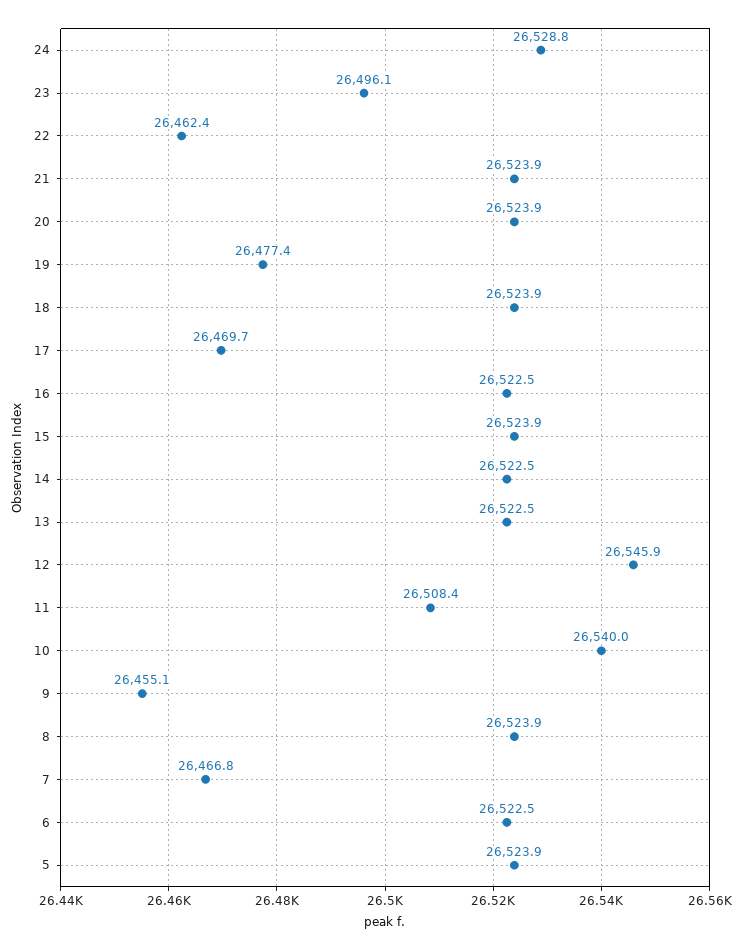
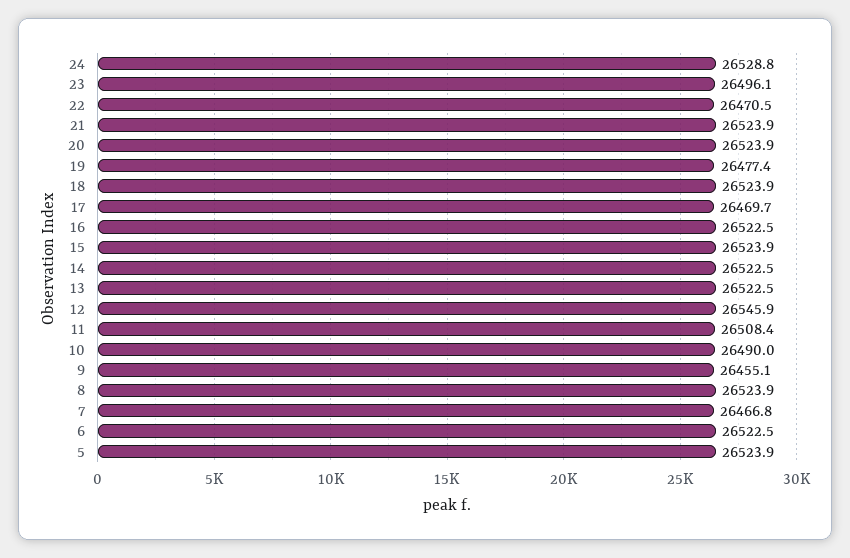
  {
    "24": 26528.8,
    "23": 26496.1,
-   "22": 26462.4,
+   "22": 26470.5,
    "21": 26523.9,
    "20": 26523.9,
    "19": 26477.4,
    "18": 26523.9,
    "17": 26469.7,
    "16": 26522.5,
    "15": 26523.9,
    "14": 26522.5,
    "13": 26522.5,
    "12": 26545.9,
    "11": 26508.4,
-   "10": 26540,
+   "10": 26490,
    "9": 26455.1,
    "8": 26523.9,
    "7": 26466.8,
    "6": 26522.5,
    "5": 26523.9
  }

